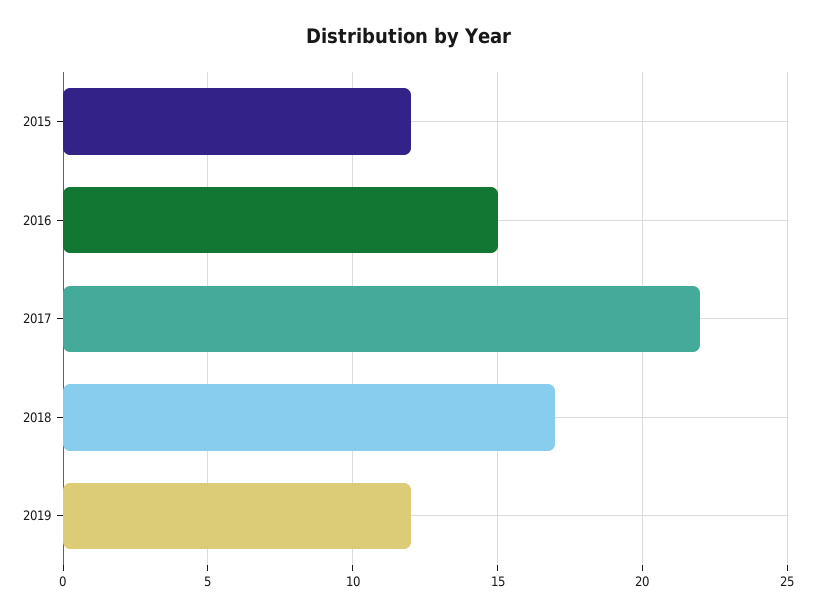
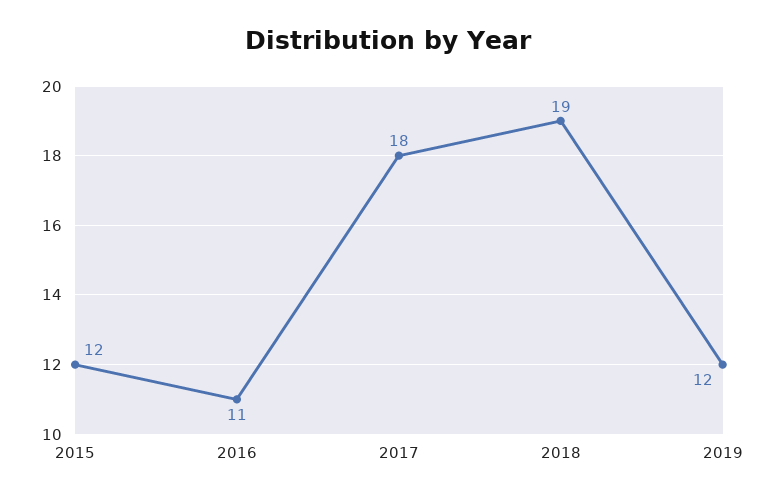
  {
    "2015": 12,
-   "2016": 15,
+   "2016": 11,
-   "2017": 22,
+   "2017": 18,
-   "2018": 17,
+   "2018": 19,
    "2019": 12
  }

